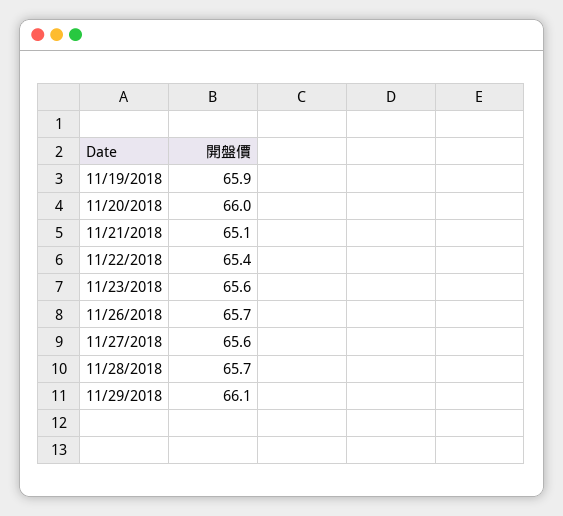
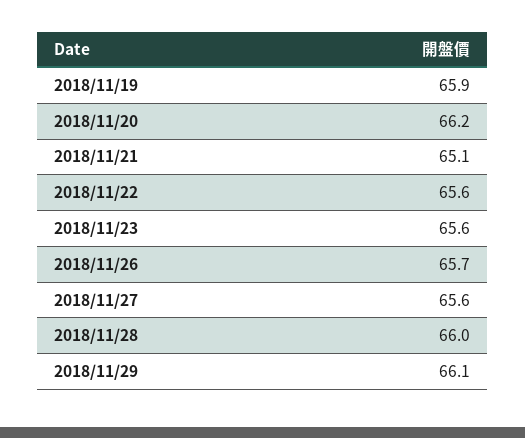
  {
    "11/19/2018": 65.9,
-   "11/20/2018": 66,
+   "11/20/2018": 66.2,
    "11/21/2018": 65.1,
-   "11/22/2018": 65.4,
+   "11/22/2018": 65.6,
    "11/23/2018": 65.6,
    "11/26/2018": 65.7,
    "11/27/2018": 65.6,
-   "11/28/2018": 65.7,
+   "11/28/2018": 66,
    "11/29/2018": 66.1
  }

